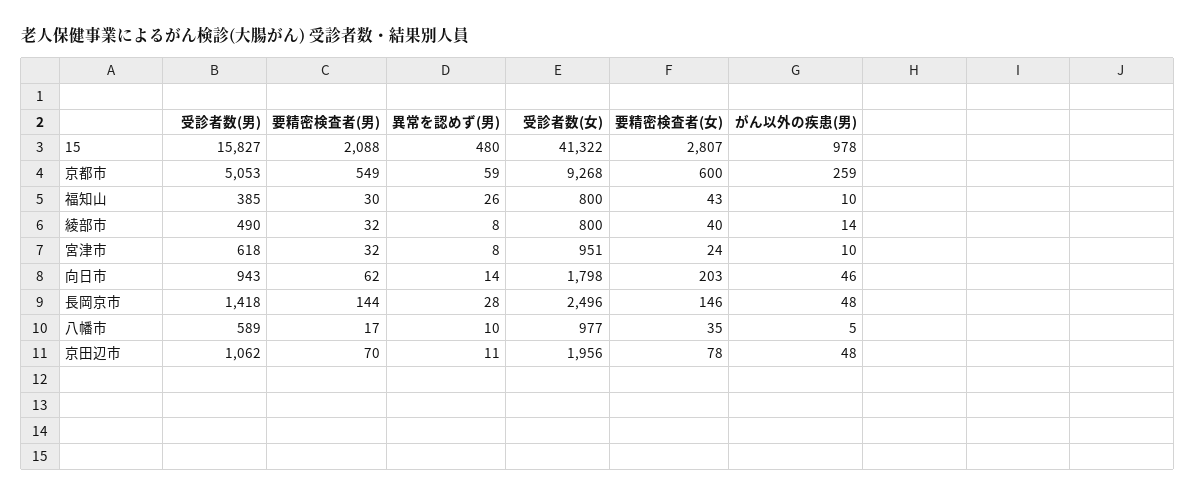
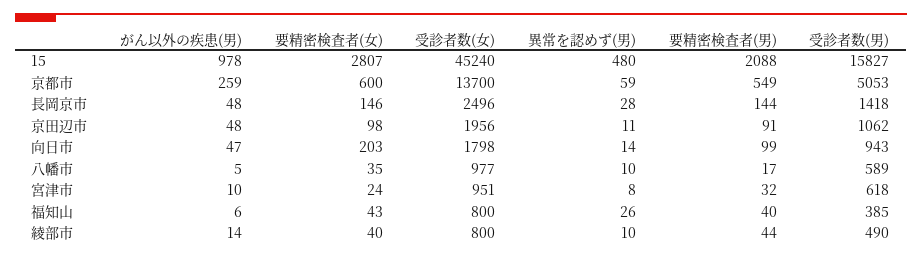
  {
    "受診者数(男)": {
      "15": 15827,
      "京都市": 5053,
      "福知山": 385,
      "綾部市": 490,
      "宮津市": 618,
      "向日市": 943,
      "長岡京市": 1418,
      "八幡市": 589,
      "京田辺市": 1062
    },
    "要精密検査者(男)": {
      "15": 2088,
      "京都市": 549,
-     "福知山": 30,
+     "福知山": 40,
-     "綾部市": 32,
+     "綾部市": 44,
      "宮津市": 32,
-     "向日市": 62,
+     "向日市": 99,
      "長岡京市": 144,
      "八幡市": 17,
-     "京田辺市": 70
+     "京田辺市": 91
    },
    "異常を認めず(男)": {
      "15": 480,
      "京都市": 59,
      "福知山": 26,
-     "綾部市": 8,
+     "綾部市": 10,
      "宮津市": 8,
      "向日市": 14,
      "長岡京市": 28,
      "八幡市": 10,
      "京田辺市": 11
    },
    "受診者数(女)": {
-     "15": 41322,
+     "15": 45240,
-     "京都市": 9268,
+     "京都市": 13700,
      "福知山": 800,
      "綾部市": 800,
      "宮津市": 951,
      "向日市": 1798,
      "長岡京市": 2496,
      "八幡市": 977,
      "京田辺市": 1956
    },
    "要精密検査者(女)": {
      "15": 2807,
      "京都市": 600,
      "福知山": 43,
      "綾部市": 40,
      "宮津市": 24,
      "向日市": 203,
      "長岡京市": 146,
      "八幡市": 35,
-     "京田辺市": 78
+     "京田辺市": 98
    },
    "がん以外の疾患(男)": {
      "15": 978,
      "京都市": 259,
-     "福知山": 10,
+     "福知山": 6,
      "綾部市": 14,
      "宮津市": 10,
-     "向日市": 46,
+     "向日市": 47,
      "長岡京市": 48,
      "八幡市": 5,
      "京田辺市": 48
    }
  }

